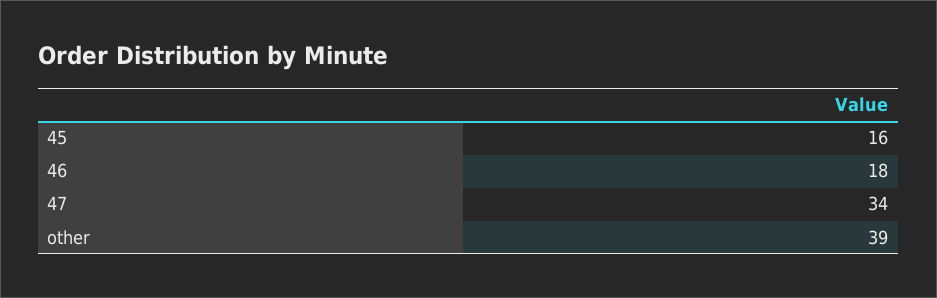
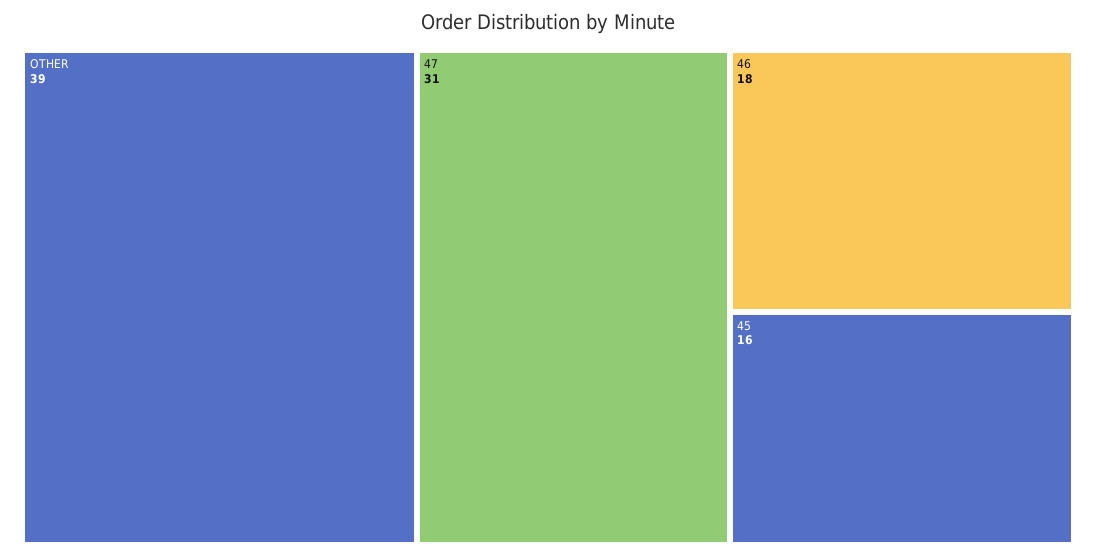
  {
    "45": 16,
    "46": 18,
-   "47": 34,
+   "47": 31,
    "other": 39
  }

